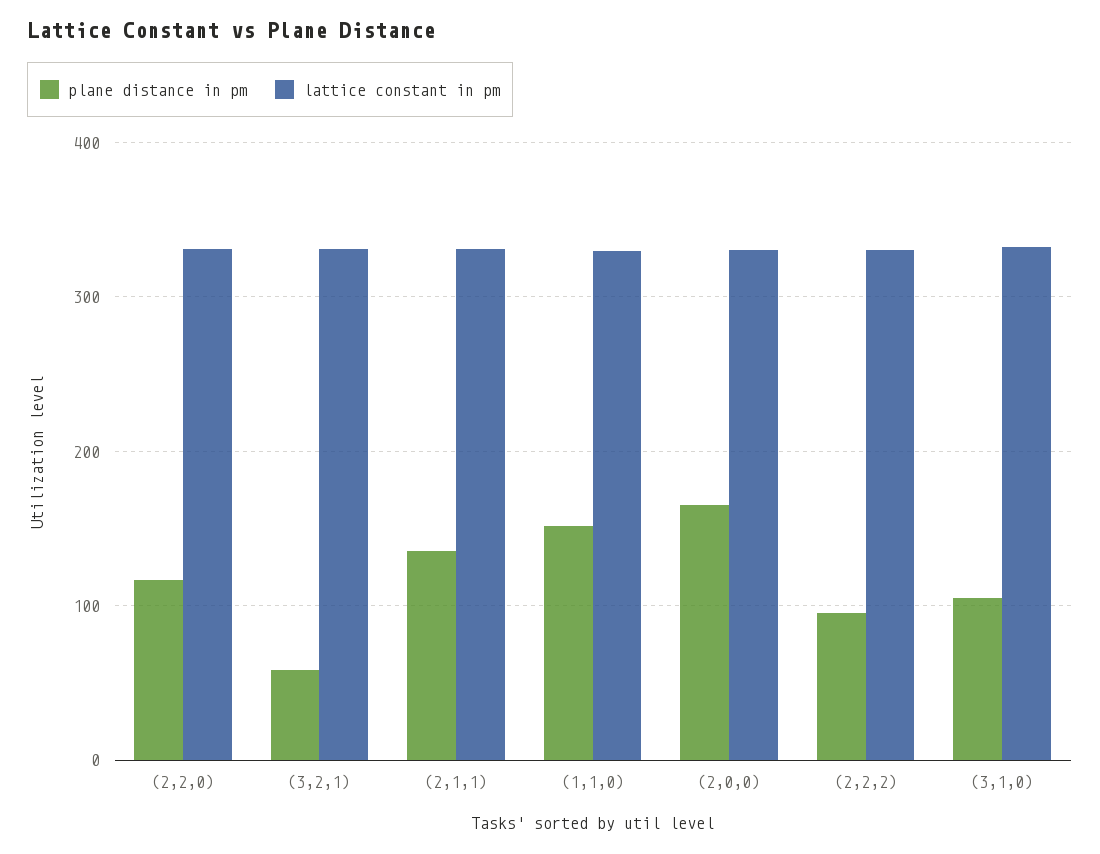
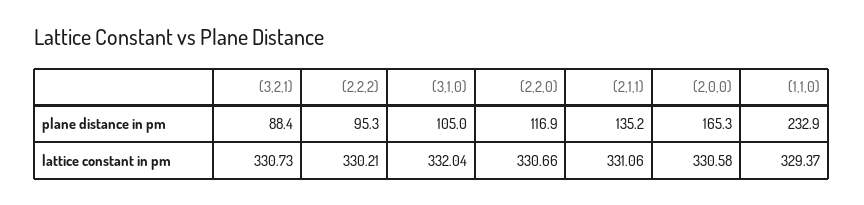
  {
    "plane distance in pm": {
      "(2,2,0)": 116.9,
-     "(3,2,1)": 60,
+     "(3,2,1)": 88.4,
      "(2,1,1)": 135.2,
-     "(1,1,0)": 150,
+     "(1,1,0)": 232.9,
      "(2,0,0)": 165.3,
      "(2,2,2)": 95.3,
      "(3,1,0)": 105
    },
    "lattice constant in pm": {
      "(2,2,0)": 330.66,
      "(3,2,1)": 330.73,
      "(2,1,1)": 331.06,
      "(1,1,0)": 329.37,
      "(2,0,0)": 330.58,
      "(2,2,2)": 330.21,
      "(3,1,0)": 332.04
    }
  }

